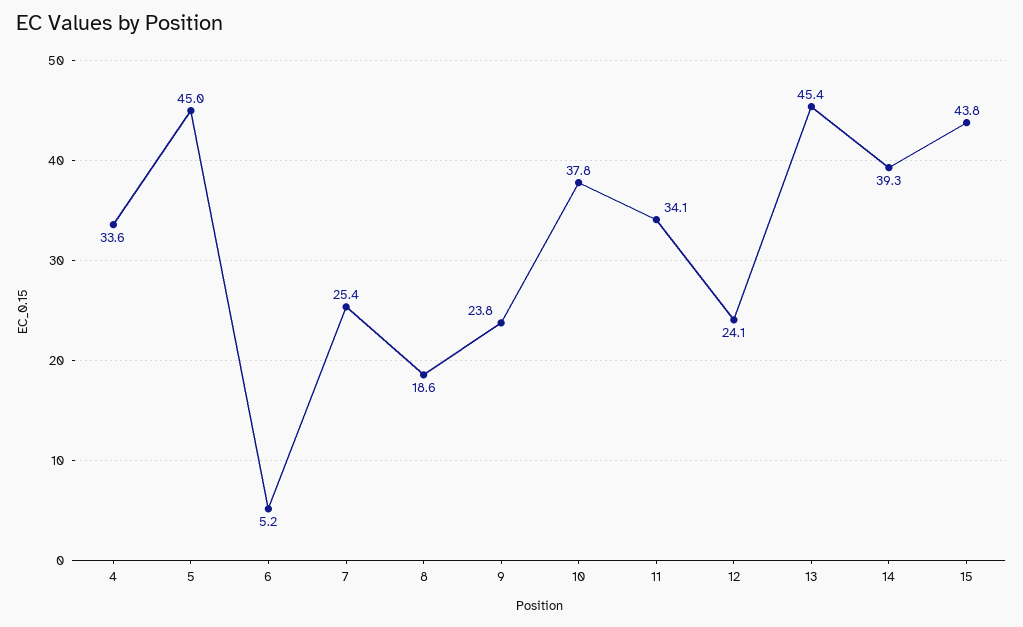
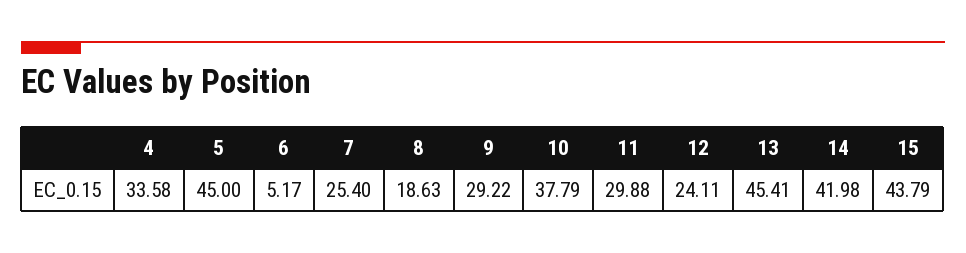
  {
    "4": 33.58,
    "5": 45,
    "6": 5.17,
    "7": 25.4,
    "8": 18.63,
-   "9": 23.8,
+   "9": 29.22,
    "10": 37.79,
-   "11": 34.1,
+   "11": 29.88,
    "12": 24.11,
    "13": 45.41,
-   "14": 39.3,
+   "14": 41.98,
    "15": 43.79
  }

